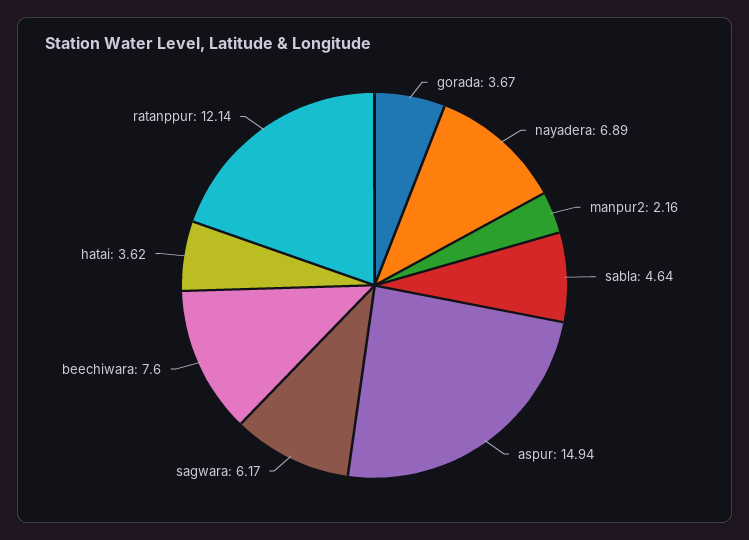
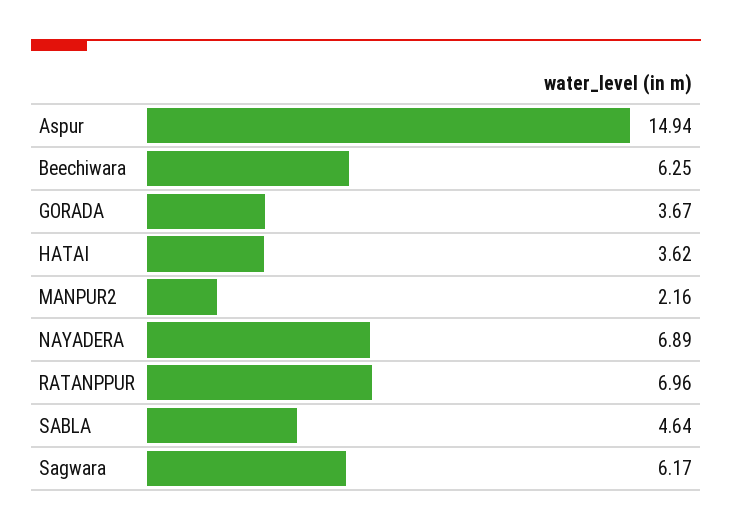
  {
    "gorada": 3.67,
    "nayadera": 6.89,
    "manpur2": 2.16,
    "sabla": 4.64,
    "aspur": 14.94,
    "sagwara": 6.17,
-   "beechiwara": 7.6,
+   "beechiwara": 6.25,
    "hatai": 3.62,
-   "ratanppur": 12.14
+   "ratanppur": 6.96
  }

